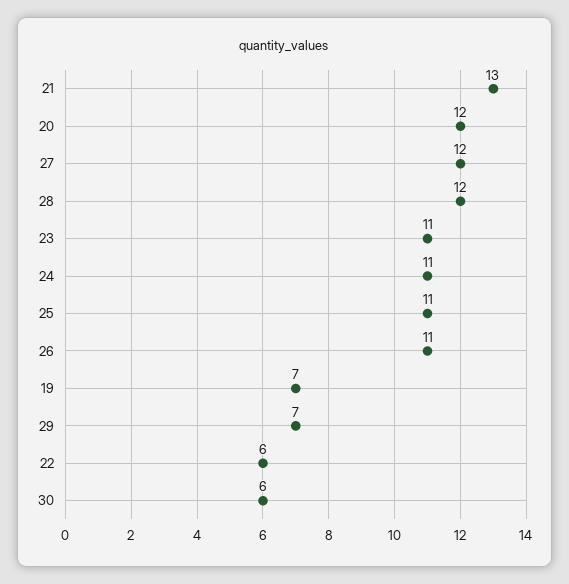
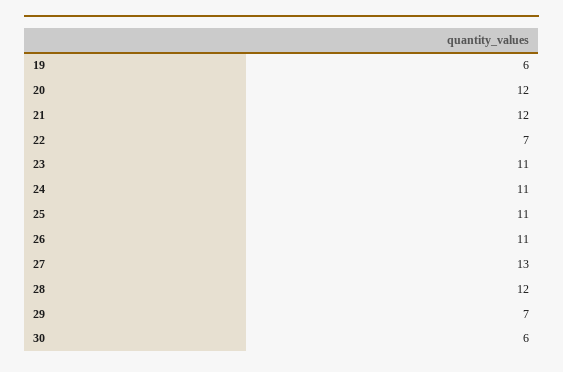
  {
-   "21": 13,
+   "21": 12,
    "20": 12,
-   "27": 12,
+   "27": 13,
    "28": 12,
    "23": 11,
    "24": 11,
    "25": 11,
    "26": 11,
-   "19": 7,
+   "19": 6,
    "29": 7,
-   "22": 6,
+   "22": 7,
    "30": 6
  }

